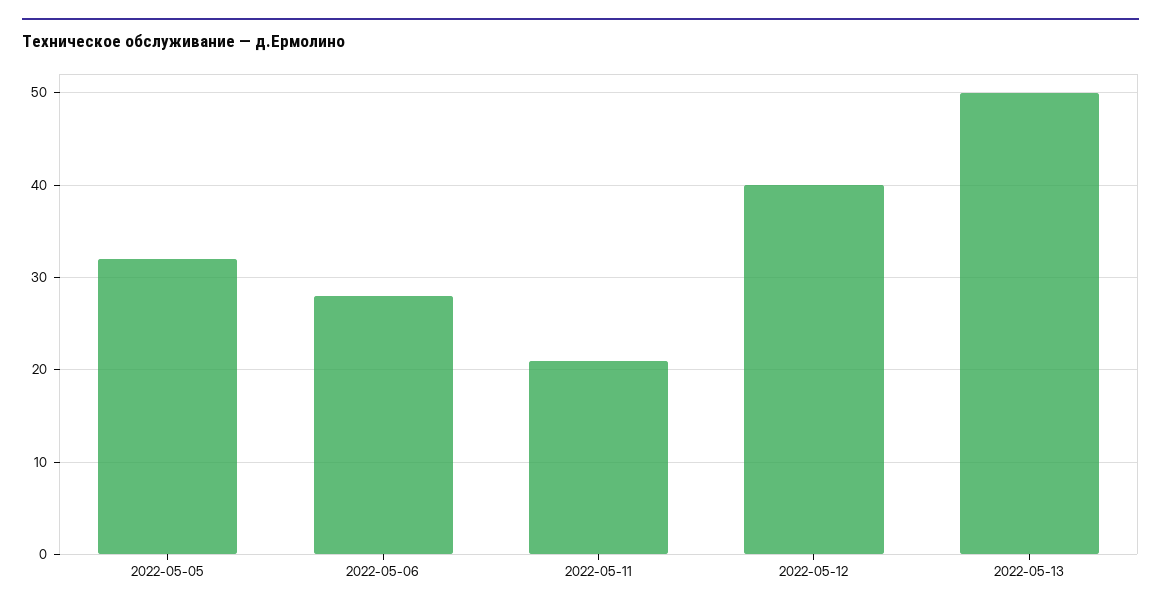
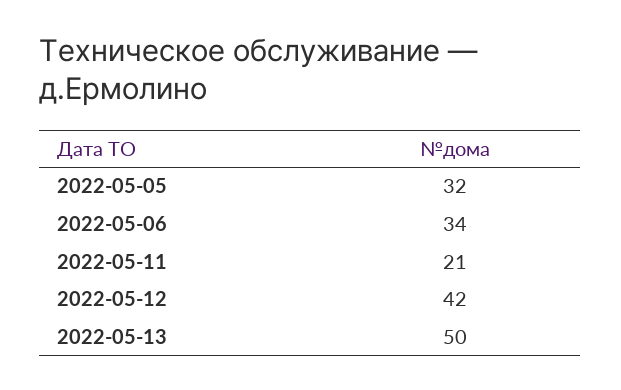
  {
    "2022-05-05": 32,
-   "2022-05-06": 28,
+   "2022-05-06": 34,
    "2022-05-11": 21,
-   "2022-05-12": 40,
+   "2022-05-12": 42,
    "2022-05-13": 50
  }

